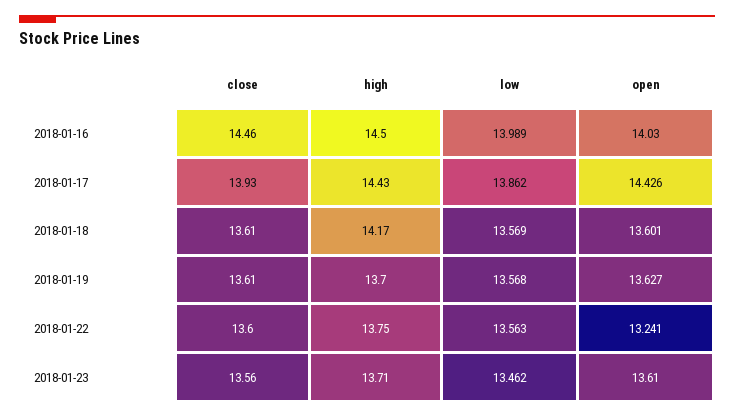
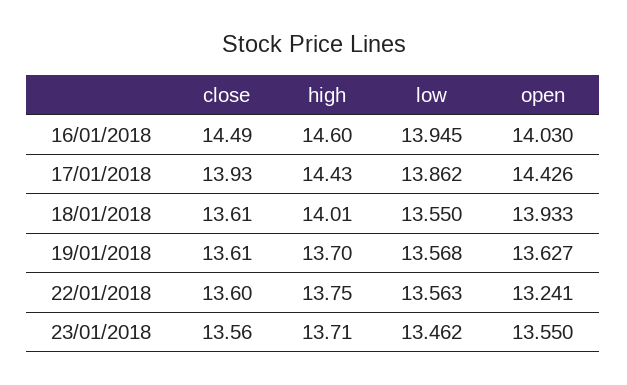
  {
    "close": {
-     "2018-01-16": 14.46,
+     "2018-01-16": 14.49,
      "2018-01-17": 13.93,
      "2018-01-18": 13.61,
      "2018-01-19": 13.61,
      "2018-01-22": 13.6,
      "2018-01-23": 13.56
    },
    "high": {
-     "2018-01-16": 14.5,
+     "2018-01-16": 14.6,
      "2018-01-17": 14.43,
-     "2018-01-18": 14.17,
+     "2018-01-18": 14.01,
      "2018-01-19": 13.7,
      "2018-01-22": 13.75,
      "2018-01-23": 13.71
    },
    "low": {
-     "2018-01-16": 13.989,
+     "2018-01-16": 13.945,
      "2018-01-17": 13.862,
-     "2018-01-18": 13.569,
+     "2018-01-18": 13.55,
      "2018-01-19": 13.568,
      "2018-01-22": 13.563,
      "2018-01-23": 13.462
    },
    "open": {
      "2018-01-16": 14.03,
      "2018-01-17": 14.426,
-     "2018-01-18": 13.601,
+     "2018-01-18": 13.933,
      "2018-01-19": 13.627,
      "2018-01-22": 13.241,
-     "2018-01-23": 13.61
+     "2018-01-23": 13.55
    }
  }

